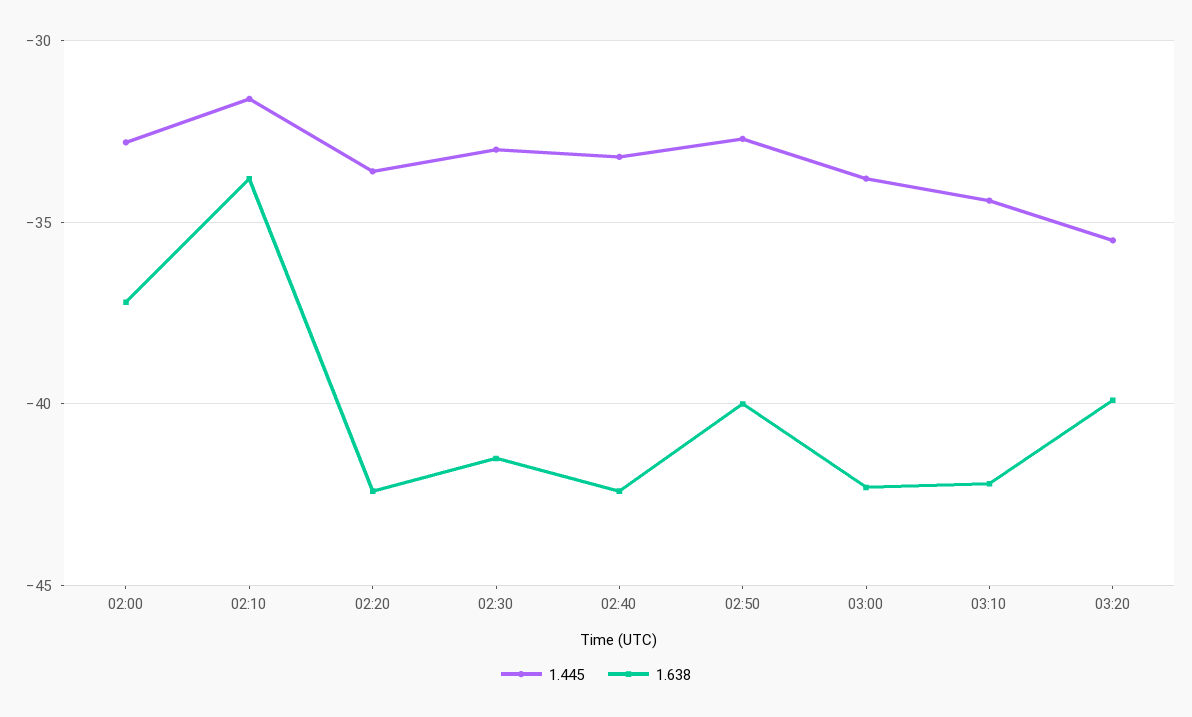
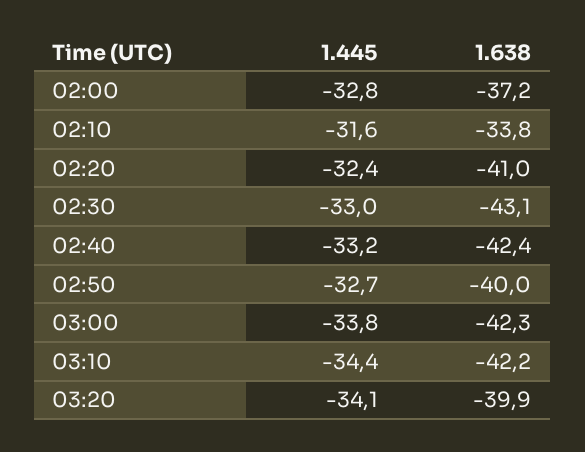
  {
    "1.445": {
      "02:00": -32.8,
      "02:10": -31.6,
-     "02:20": -33.5,
+     "02:20": -32.4,
      "02:30": -33,
      "02:40": -33.2,
      "02:50": -32.7,
      "03:00": -33.8,
      "03:10": -34.4,
-     "03:20": -35.5
+     "03:20": -34.1
    },
    "1.638": {
      "02:00": -37.2,
      "02:10": -33.8,
-     "02:20": -42.5,
+     "02:20": -41,
-     "02:30": -41.5,
+     "02:30": -43.1,
      "02:40": -42.4,
      "02:50": -40,
      "03:00": -42.3,
      "03:10": -42.2,
      "03:20": -39.9
    }
  }

